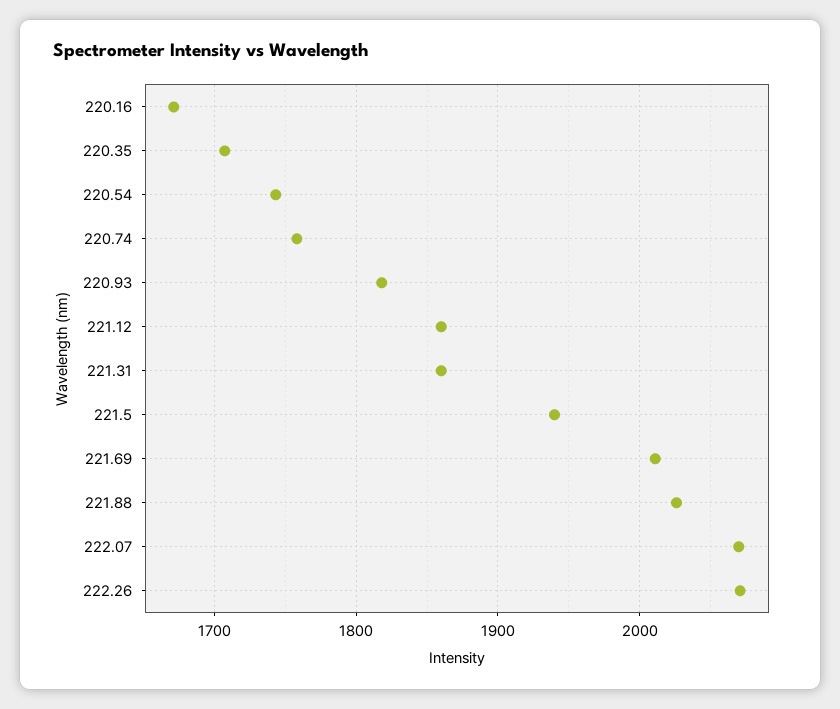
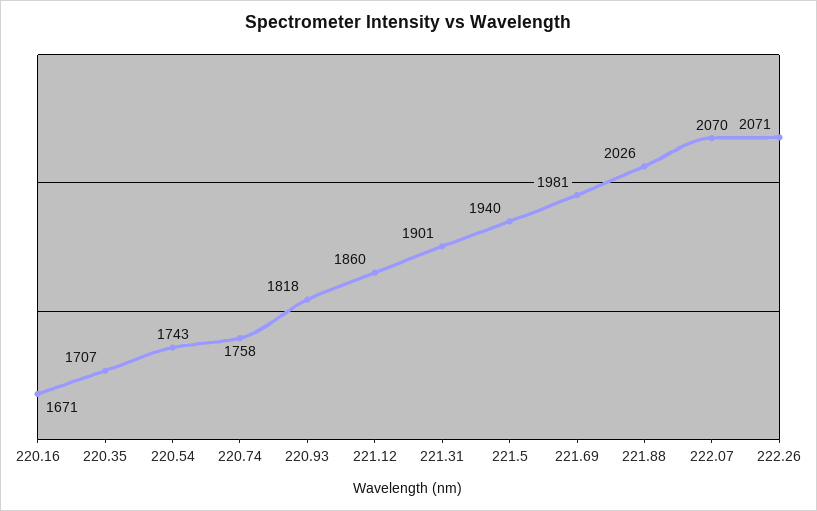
  {
    "220.16": 1671,
    "220.35": 1707,
    "220.54": 1743,
    "220.74": 1758,
    "220.93": 1818,
    "221.12": 1860,
-   "221.31": 1860,
+   "221.31": 1901,
    "221.5": 1940,
-   "221.69": 2010,
+   "221.69": 1981,
    "221.88": 2026,
    "222.07": 2070,
    "222.26": 2071
  }

